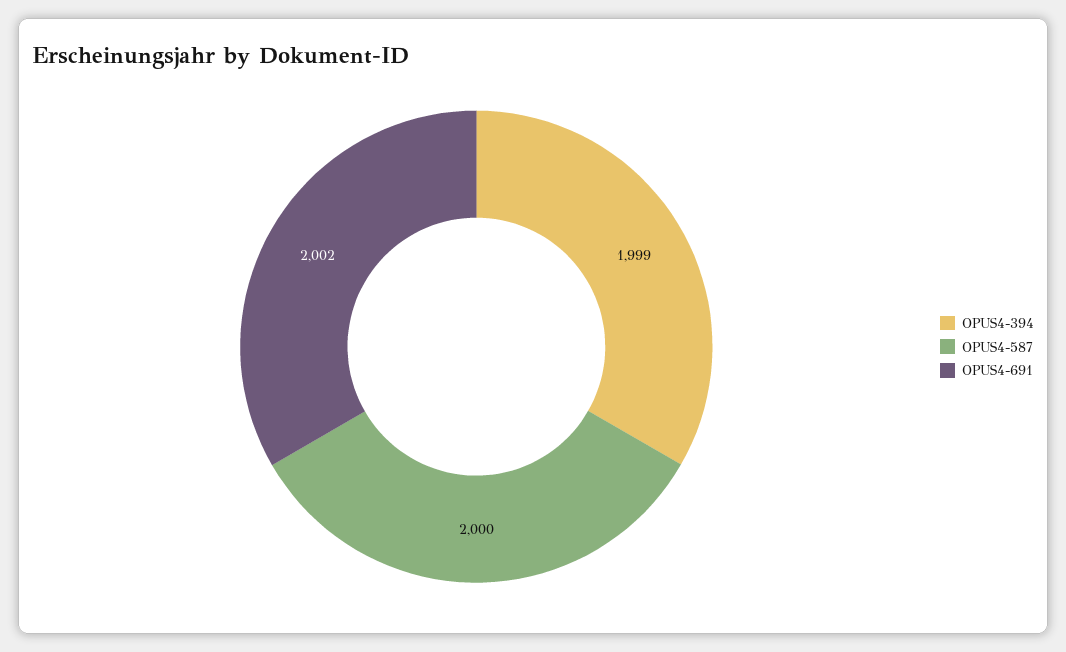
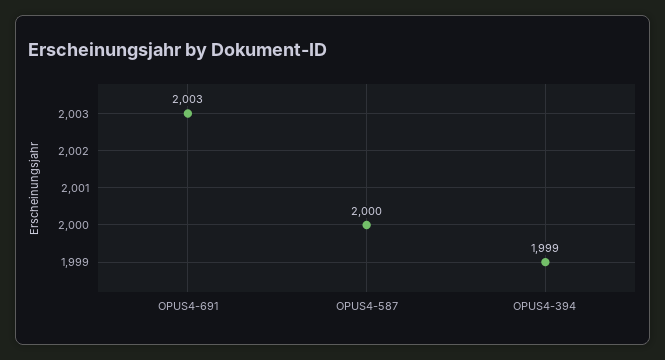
  {
    "OPUS4-394": 1999,
    "OPUS4-587": 2000,
-   "OPUS4-691": 2002
+   "OPUS4-691": 2003
  }

